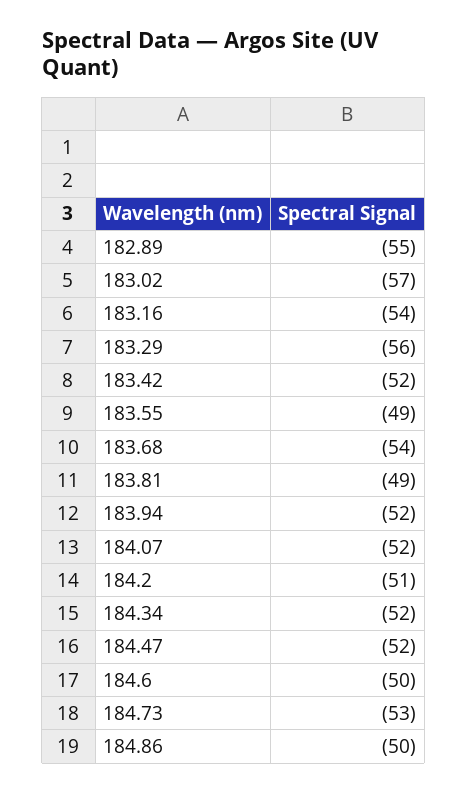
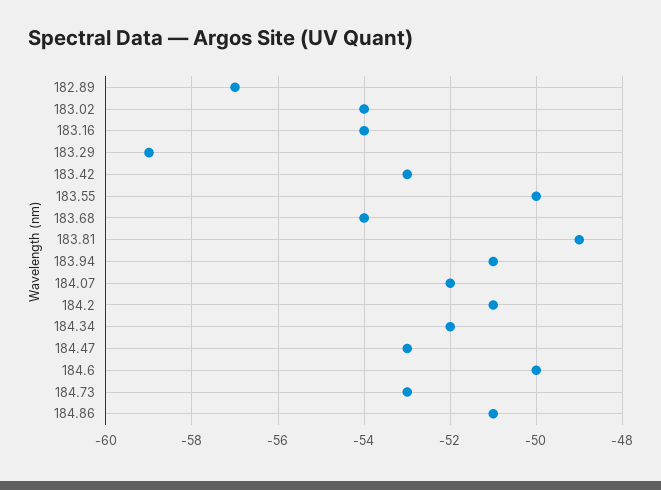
  {
-   "182.89": -55,
+   "182.89": -57,
-   "183.02": -57,
+   "183.02": -54,
    "183.16": -54,
-   "183.29": -56,
+   "183.29": -59,
-   "183.42": -52,
+   "183.42": -53,
-   "183.55": -49,
+   "183.55": -50,
    "183.68": -54,
    "183.81": -49,
-   "183.94": -52,
+   "183.94": -51,
    "184.07": -52,
    "184.2": -51,
    "184.34": -52,
-   "184.47": -52,
+   "184.47": -53,
    "184.6": -50,
    "184.73": -53,
-   "184.86": -50
+   "184.86": -51
  }

